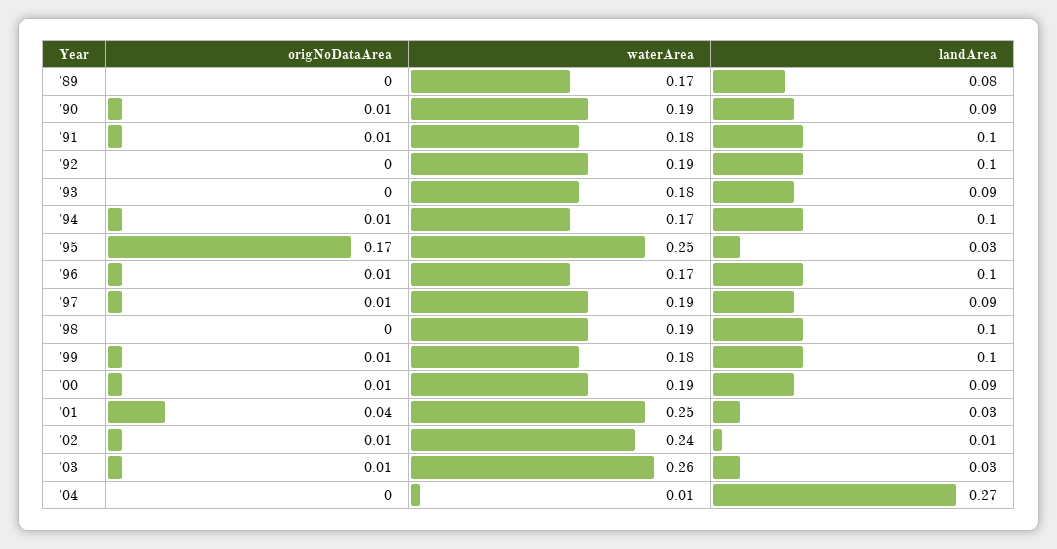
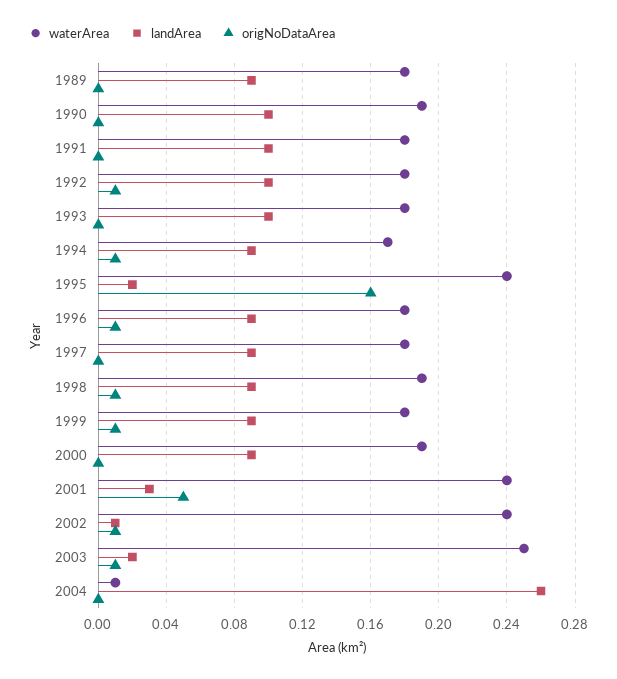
  {
    "origNoDataArea": {
      "'89": 0,
-     "'90": 0.01,
+     "'90": 0,
-     "'91": 0.01,
+     "'91": 0,
-     "'92": 0,
+     "'92": 0.01,
      "'93": 0,
      "'94": 0.01,
-     "'95": 0.17,
+     "'95": 0.16,
      "'96": 0.01,
-     "'97": 0.01,
+     "'97": 0,
-     "'98": 0,
+     "'98": 0.01,
      "'99": 0.01,
-     "'00": 0.01,
+     "'00": 0,
-     "'01": 0.04,
+     "'01": 0.05,
      "'02": 0.01,
      "'03": 0.01,
      "'04": 0
    },
    "waterArea": {
-     "'89": 0.17,
+     "'89": 0.18,
      "'90": 0.19,
      "'91": 0.18,
-     "'92": 0.19,
+     "'92": 0.18,
      "'93": 0.18,
      "'94": 0.17,
-     "'95": 0.25,
+     "'95": 0.24,
-     "'96": 0.17,
+     "'96": 0.18,
-     "'97": 0.19,
+     "'97": 0.18,
      "'98": 0.19,
      "'99": 0.18,
      "'00": 0.19,
-     "'01": 0.25,
+     "'01": 0.24,
      "'02": 0.24,
-     "'03": 0.26,
+     "'03": 0.25,
      "'04": 0.01
    },
    "landArea": {
-     "'89": 0.08,
+     "'89": 0.09,
-     "'90": 0.09,
+     "'90": 0.1,
      "'91": 0.1,
      "'92": 0.1,
-     "'93": 0.09,
+     "'93": 0.1,
-     "'94": 0.1,
+     "'94": 0.09,
-     "'95": 0.03,
+     "'95": 0.02,
-     "'96": 0.1,
+     "'96": 0.09,
      "'97": 0.09,
-     "'98": 0.1,
+     "'98": 0.09,
-     "'99": 0.1,
+     "'99": 0.09,
      "'00": 0.09,
      "'01": 0.03,
      "'02": 0.01,
-     "'03": 0.03,
+     "'03": 0.02,
-     "'04": 0.27
+     "'04": 0.26
    }
  }

